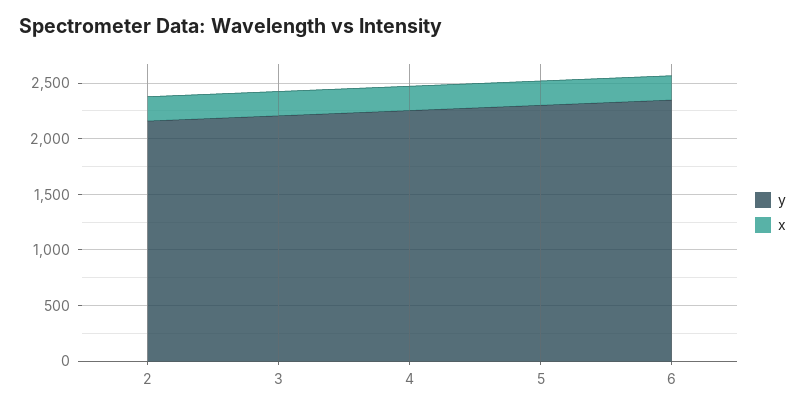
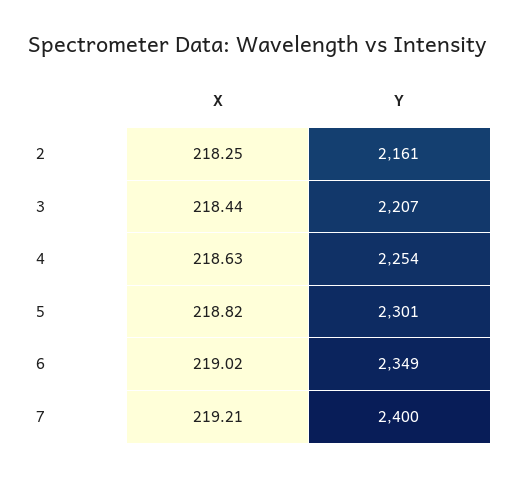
  {
    "y": {
      "2": 2161,
      "3": 2207,
      "4": 2254,
      "5": 2301,
-     "6": 2349
+     "6": 2349,
+     "7": 2400
    },
    "x": {
      "2": 218.25,
      "3": 218.44,
      "4": 218.63,
      "5": 218.82,
-     "6": 219.02
+     "6": 219.02,
+     "7": 219.21
    }
  }

